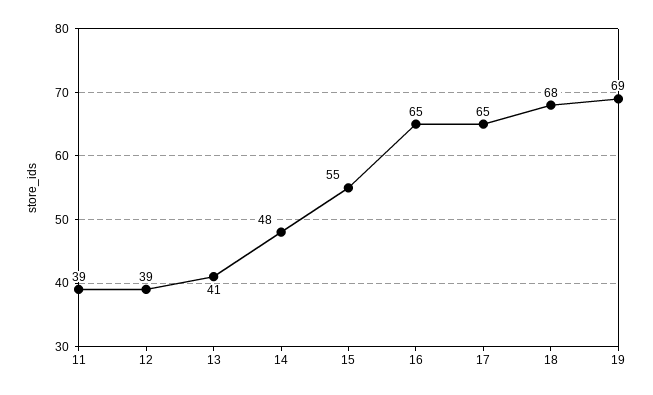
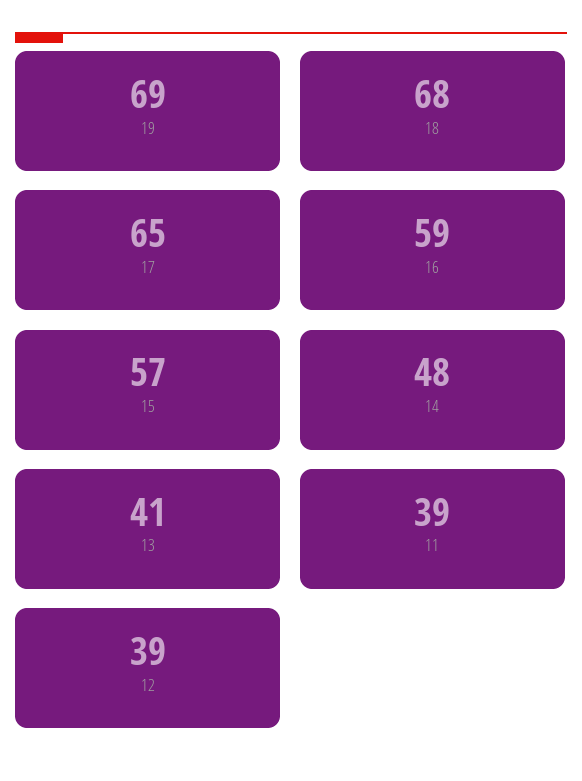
  {
    "11": 39,
    "12": 39,
    "13": 41,
    "14": 48,
-   "15": 55,
+   "15": 57,
-   "16": 65,
+   "16": 59,
    "17": 65,
    "18": 68,
    "19": 69
  }

